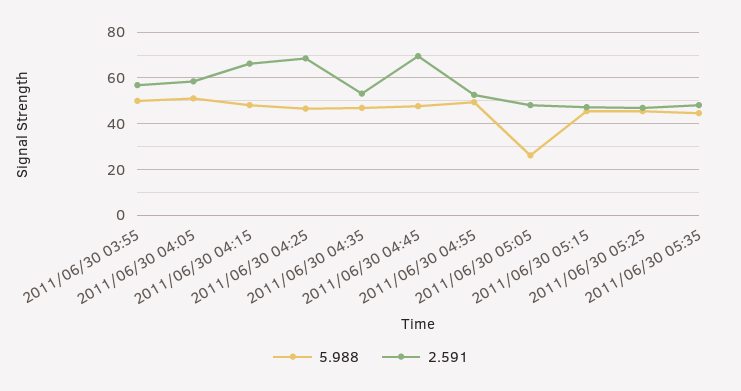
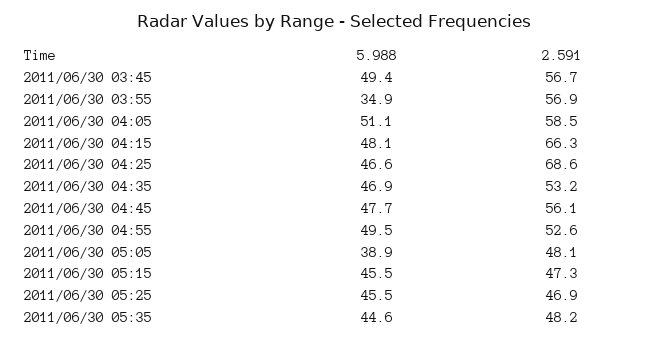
  {
    "5.988": {
-     "2011/06/30 03:55": 50,
+     "2011/06/30 03:55": 34.9,
      "2011/06/30 04:05": 51.1,
      "2011/06/30 04:15": 48.1,
      "2011/06/30 04:25": 46.6,
      "2011/06/30 04:35": 46.9,
      "2011/06/30 04:45": 47.7,
      "2011/06/30 04:55": 49.5,
-     "2011/06/30 05:05": 25,
+     "2011/06/30 05:05": 38.9,
      "2011/06/30 05:15": 45.5,
      "2011/06/30 05:25": 45.5,
-     "2011/06/30 05:35": 44.6
+     "2011/06/30 05:35": 44.6,
+     "2011/06/30 03:45": 49.4
    },
    "2.591": {
      "2011/06/30 03:55": 56.9,
      "2011/06/30 04:05": 58.5,
      "2011/06/30 04:15": 66.3,
      "2011/06/30 04:25": 68.6,
      "2011/06/30 04:35": 53.2,
-     "2011/06/30 04:45": 70,
+     "2011/06/30 04:45": 56.1,
      "2011/06/30 04:55": 52.6,
      "2011/06/30 05:05": 48.1,
      "2011/06/30 05:15": 47.3,
      "2011/06/30 05:25": 46.9,
-     "2011/06/30 05:35": 48.2
+     "2011/06/30 05:35": 48.2,
+     "2011/06/30 03:45": 56.7
    }
  }

